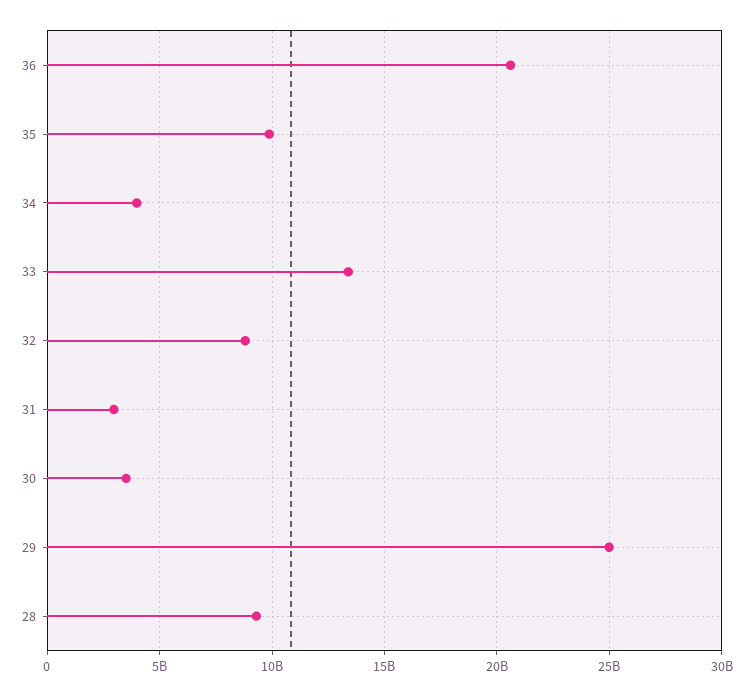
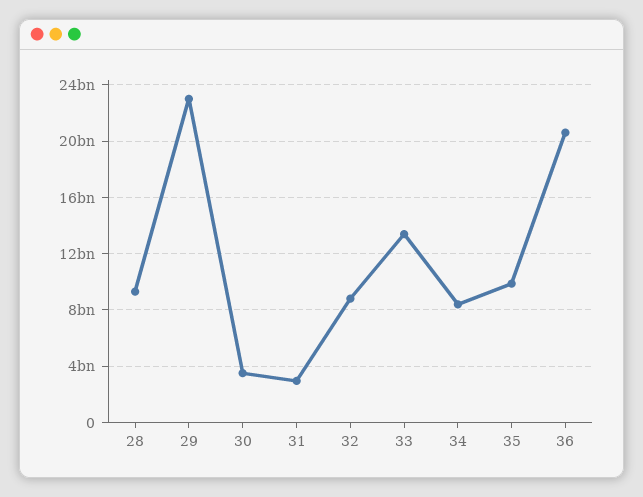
  {
    "36": 20500000000,
    "35": 10000000000,
-   "34": 4000000000,
+   "34": 8500000000,
    "33": 13500000000,
    "32": 9000000000,
    "31": 3000000000,
    "30": 3500000000,
-   "29": 25000000000,
+   "29": 23000000000,
    "28": 9500000000
  }

